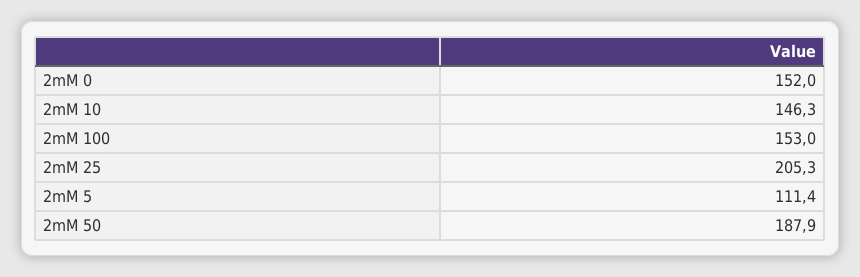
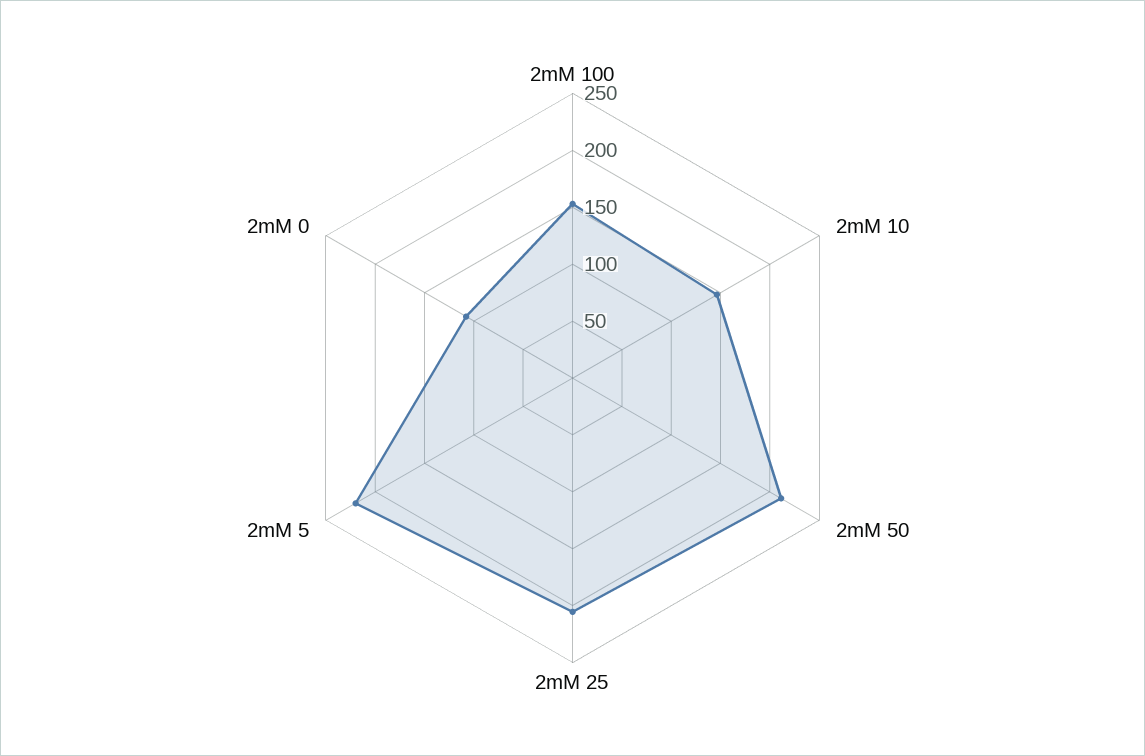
  {
-   "2mM 0": 152,
+   "2mM 0": 110,
    "2mM 10": 146.3,
    "2mM 100": 153,
    "2mM 25": 205.3,
-   "2mM 5": 111.4,
+   "2mM 5": 220,
-   "2mM 50": 187.9
+   "2mM 50": 210
  }

